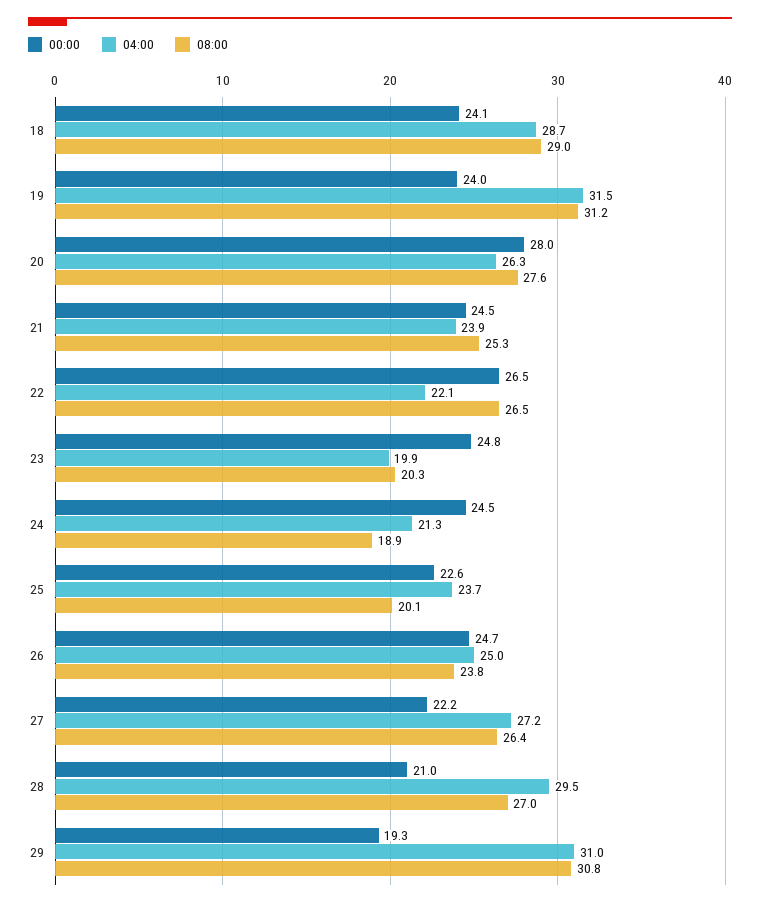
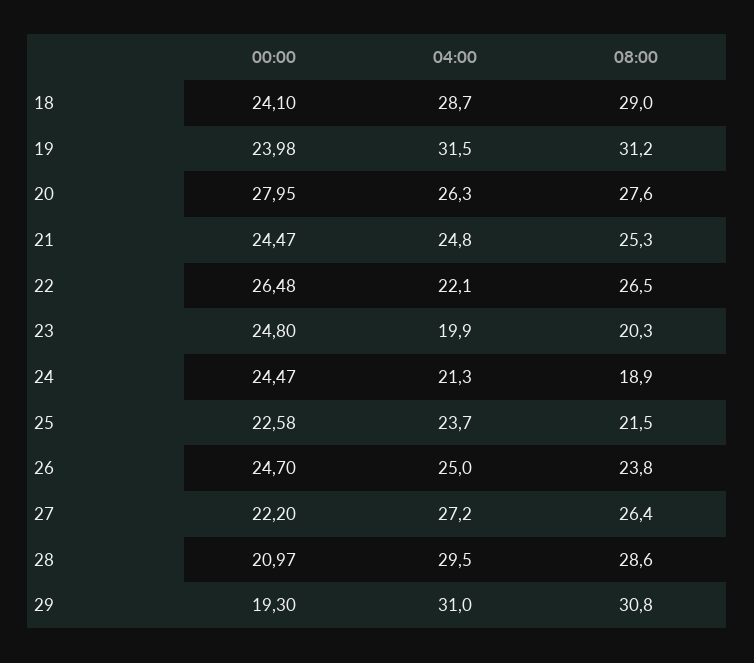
  {
    "00:00": {
      "18": 24.1,
      "19": 23.98,
      "20": 27.95,
      "21": 24.47,
      "22": 26.48,
      "23": 24.8,
      "24": 24.47,
      "25": 22.58,
      "26": 24.7,
      "27": 22.2,
      "28": 20.97,
      "29": 19.3
    },
    "04:00": {
      "18": 28.7,
      "19": 31.5,
      "20": 26.3,
-     "21": 23.9,
+     "21": 24.8,
      "22": 22.1,
      "23": 19.9,
      "24": 21.3,
      "25": 23.7,
      "26": 25,
      "27": 27.2,
      "28": 29.5,
      "29": 31
    },
    "08:00": {
      "18": 29,
      "19": 31.2,
      "20": 27.6,
      "21": 25.3,
      "22": 26.5,
      "23": 20.3,
      "24": 18.9,
-     "25": 20.1,
+     "25": 21.5,
      "26": 23.8,
      "27": 26.4,
-     "28": 27,
+     "28": 28.6,
      "29": 30.8
    }
  }

